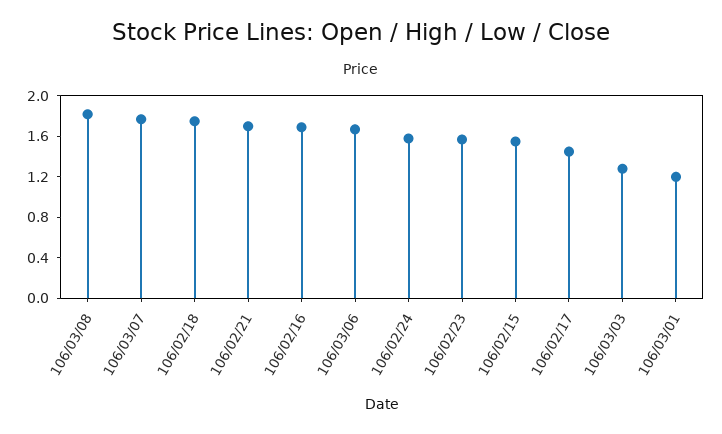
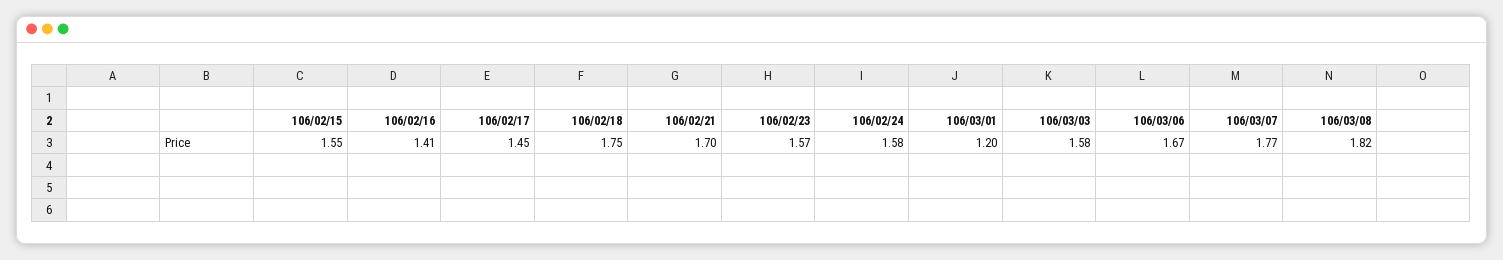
  {
    "106/03/08": 1.82,
    "106/03/07": 1.77,
    "106/02/18": 1.75,
    "106/02/21": 1.7,
-   "106/02/16": 1.7,
+   "106/02/16": 1.41,
    "106/03/06": 1.67,
    "106/02/24": 1.58,
    "106/02/23": 1.57,
    "106/02/15": 1.55,
    "106/02/17": 1.45,
-   "106/03/03": 1.3,
+   "106/03/03": 1.58,
    "106/03/01": 1.2
  }

